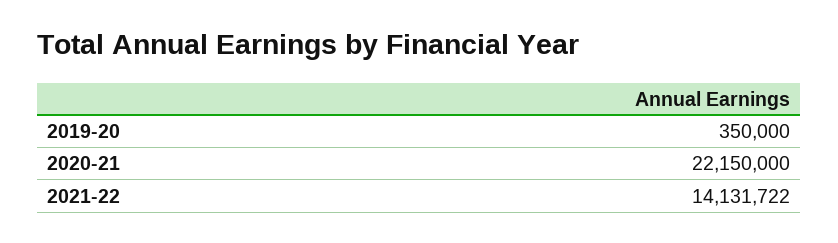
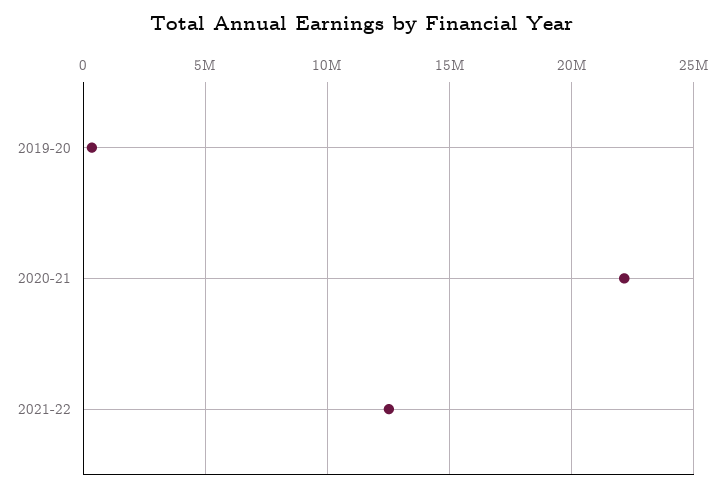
  {
    "2019-20": 350000,
    "2020-21": 22150000,
-   "2021-22": 14131722
+   "2021-22": 12500000
  }

